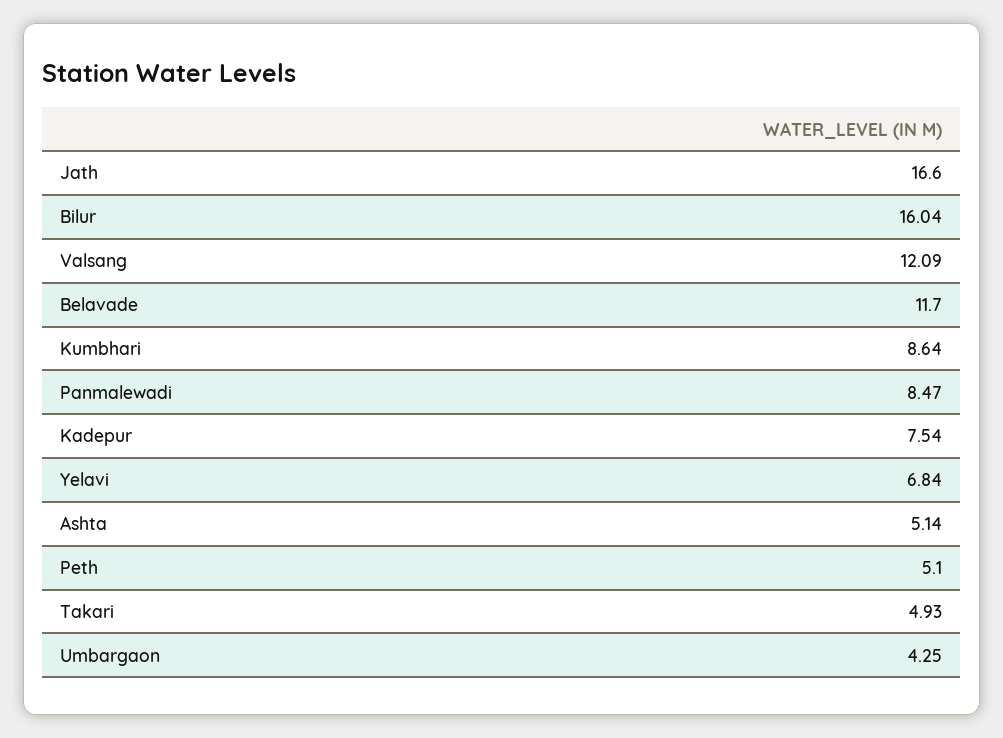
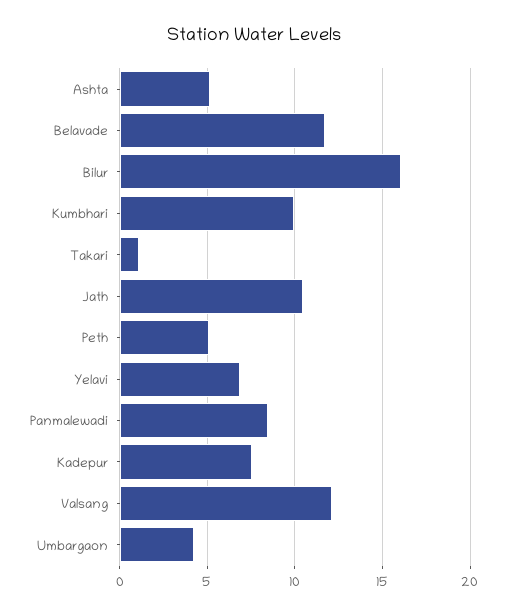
  {
-   "Jath": 16.6,
+   "Jath": 10.5,
    "Bilur": 16.04,
    "Valsang": 12.09,
    "Belavade": 11.7,
-   "Kumbhari": 8.64,
+   "Kumbhari": 10,
    "Panmalewadi": 8.47,
    "Kadepur": 7.54,
    "Yelavi": 6.84,
    "Ashta": 5.14,
    "Peth": 5.1,
-   "Takari": 4.93,
+   "Takari": 1,
    "Umbargaon": 4.25
  }

